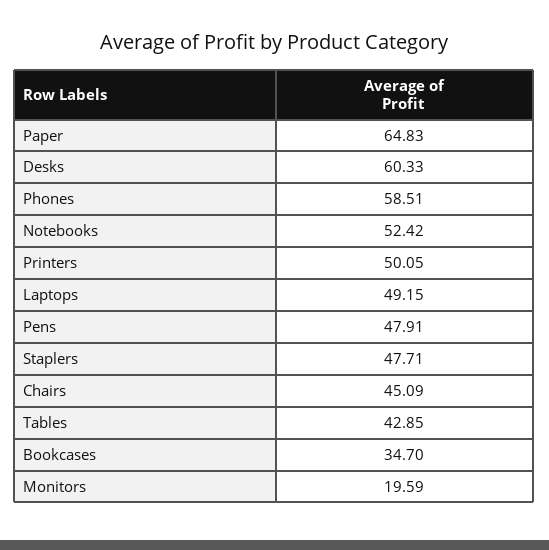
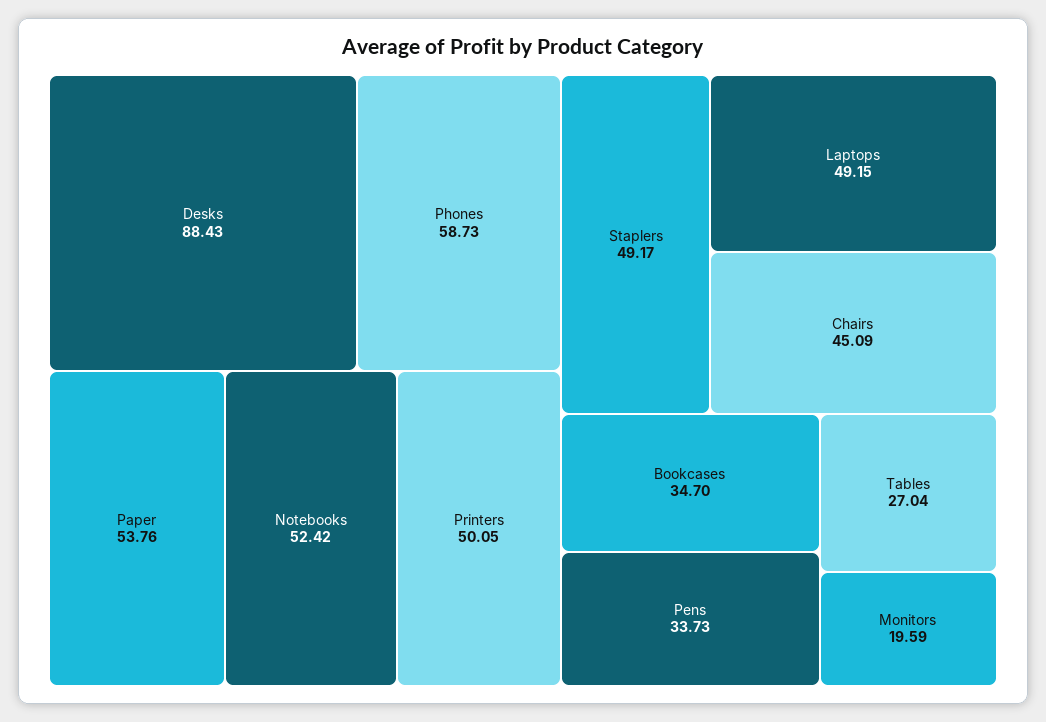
  {
-   "Paper": 64.83,
+   "Paper": 53.76,
-   "Desks": 60.33,
+   "Desks": 88.43,
-   "Phones": 58.51,
+   "Phones": 58.73,
    "Notebooks": 52.42,
    "Printers": 50.05,
    "Laptops": 49.15,
-   "Pens": 47.91,
+   "Pens": 33.73,
-   "Staplers": 47.71,
+   "Staplers": 49.17,
    "Chairs": 45.09,
-   "Tables": 42.85,
+   "Tables": 27.04,
    "Bookcases": 34.7,
    "Monitors": 19.59
  }

